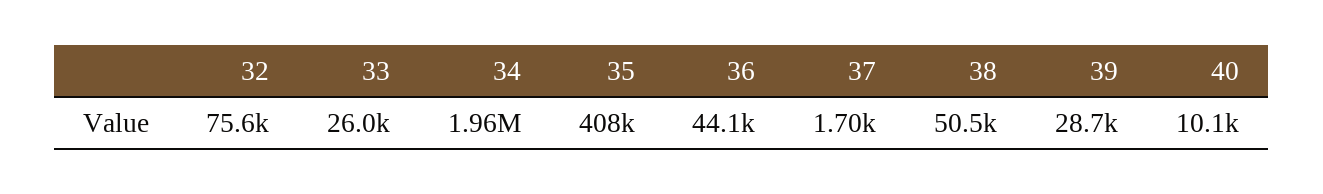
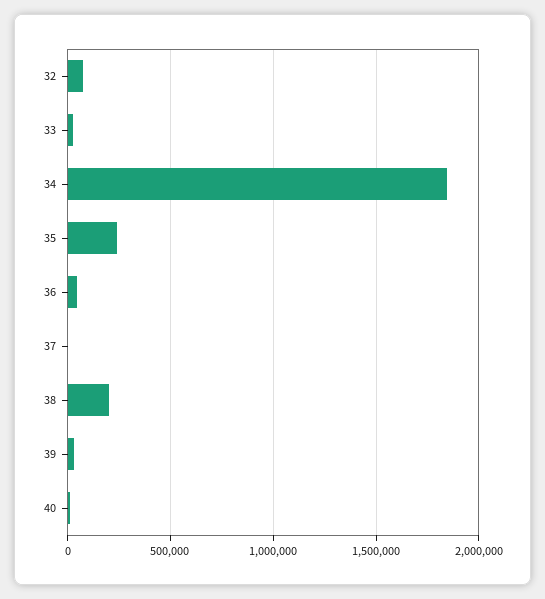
  {
    "32": 75600,
    "33": 26000,
-   "34": 1960000,
+   "34": 1850000,
-   "35": 408000,
+   "35": 250000,
    "36": 44100,
    "37": 1700,
-   "38": 50500,
+   "38": 200000,
    "39": 28700,
    "40": 10100
  }

